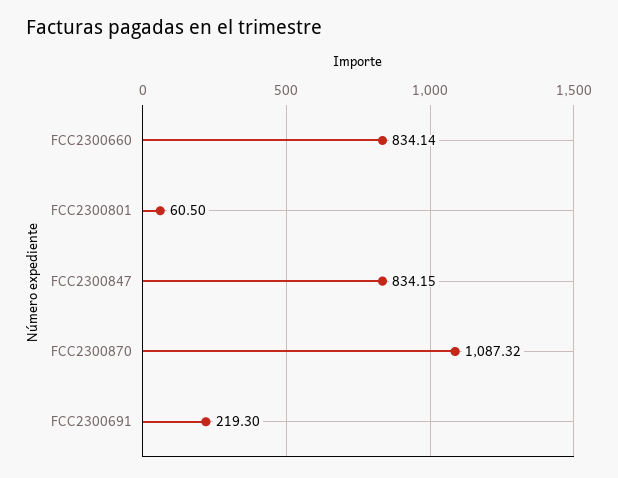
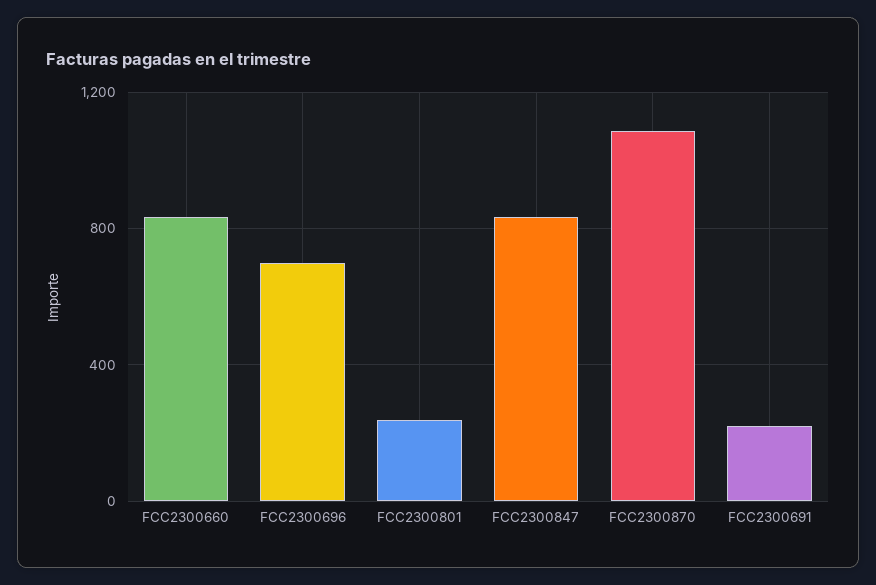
  {
    "FCC2300660": 834.14,
-   "FCC2300801": 60.5,
+   "FCC2300801": 250,
    "FCC2300847": 834.15,
    "FCC2300870": 1087.32,
-   "FCC2300691": 219.3
+   "FCC2300691": 219.3,
+   "FCC2300696": 700
  }

